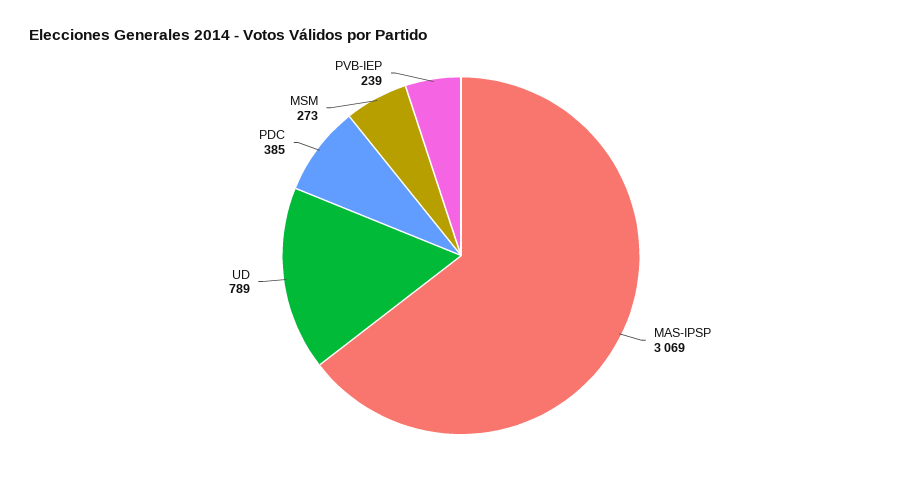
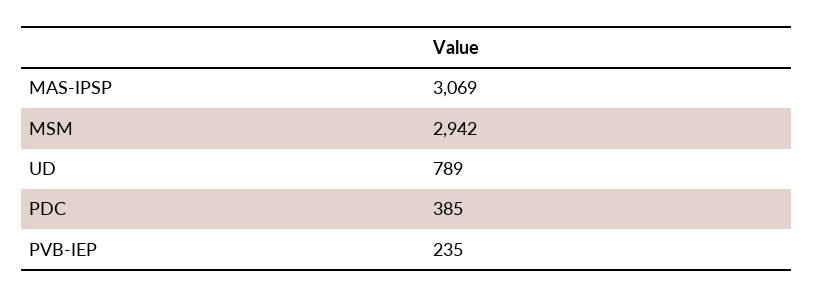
  {
    "MAS-IPSP": 3069,
    "UD": 789,
    "PDC": 385,
-   "MSM": 273,
+   "MSM": 2942,
-   "PVB-IEP": 239
+   "PVB-IEP": 235
  }

